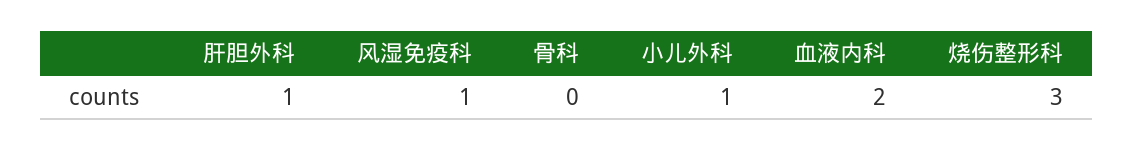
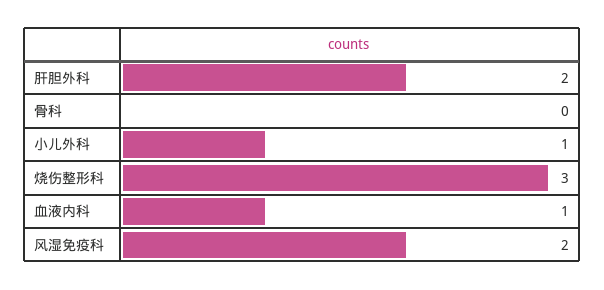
  {
-   "肝胆外科": 1,
+   "肝胆外科": 2,
-   "风湿免疫科": 1,
+   "风湿免疫科": 2,
    "骨科": 0,
    "小儿外科": 1,
-   "血液内科": 2,
+   "血液内科": 1,
    "烧伤整形科": 3
  }

